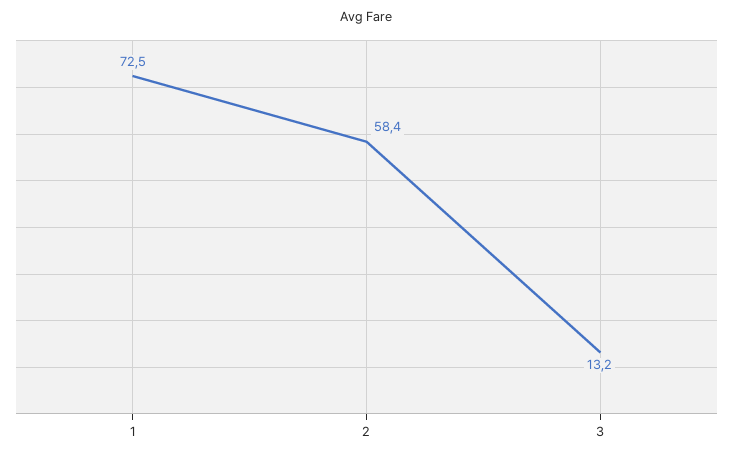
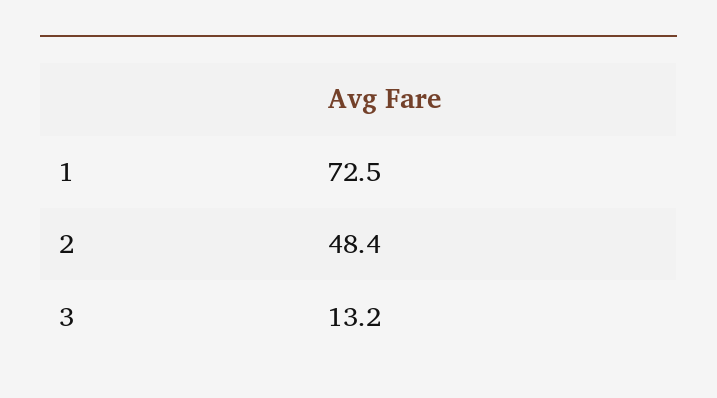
  {
    "1": 72.5,
-   "2": 58.4,
+   "2": 48.4,
    "3": 13.2
  }

